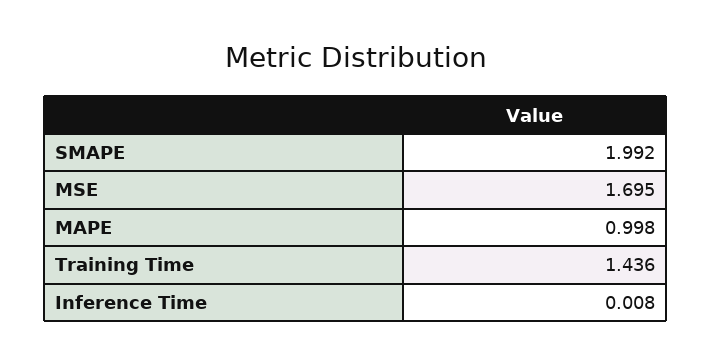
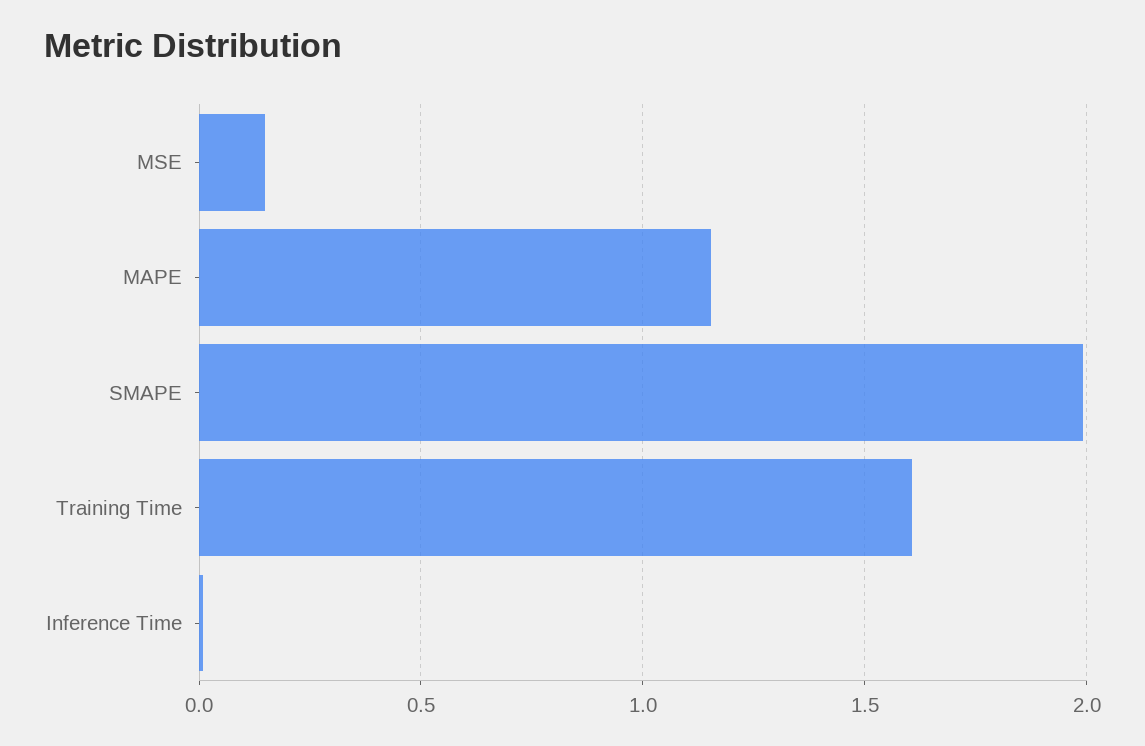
  {
    "SMAPE": 1.992,
-   "MSE": 1.695,
+   "MSE": 0.15,
-   "MAPE": 0.998,
+   "MAPE": 1.15,
-   "Training Time": 1.436,
+   "Training Time": 1.6,
    "Inference Time": 0.008
  }

